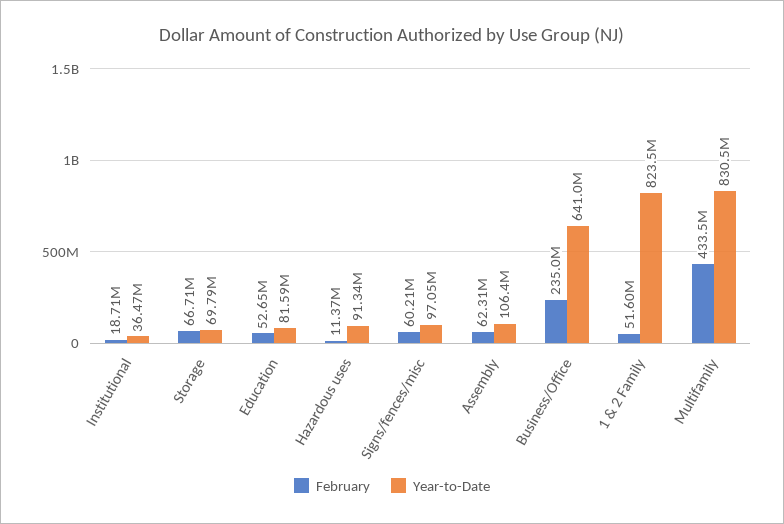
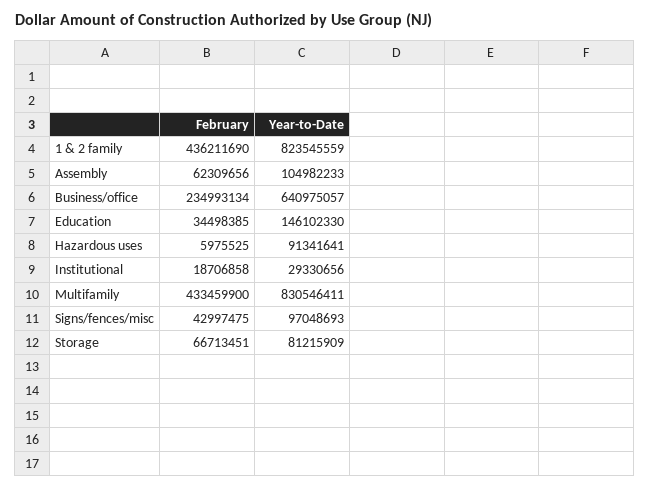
  {
    "February": {
      "Institutional": 18706858,
      "Storage": 66713451,
-     "Education": 52650000,
+     "Education": 34498385,
-     "Hazardous uses": 11370000,
+     "Hazardous uses": 5975525,
-     "Signs/fences/misc": 60210000,
+     "Signs/fences/misc": 42997475,
      "Assembly": 62309656,
      "Business/Office": 234993134,
-     "1 & 2 Family": 51600000,
+     "1 & 2 Family": 436211690,
      "Multifamily": 433459900
    },
    "Year-to-Date": {
-     "Institutional": 36470000,
+     "Institutional": 29330656,
-     "Storage": 69790000,
+     "Storage": 81215909,
-     "Education": 81590000,
+     "Education": 146102330,
      "Hazardous uses": 91341641,
      "Signs/fences/misc": 97048693,
-     "Assembly": 106400000,
+     "Assembly": 104982233,
      "Business/Office": 640975057,
      "1 & 2 Family": 823545559,
      "Multifamily": 830546411
    }
  }

